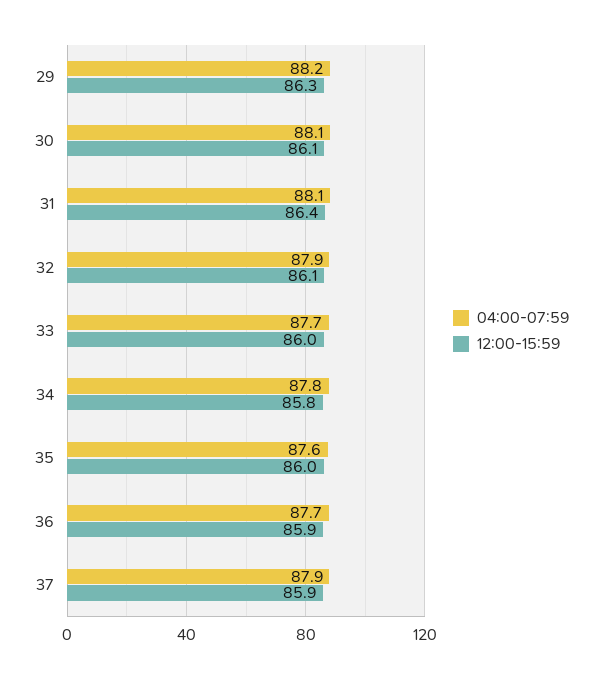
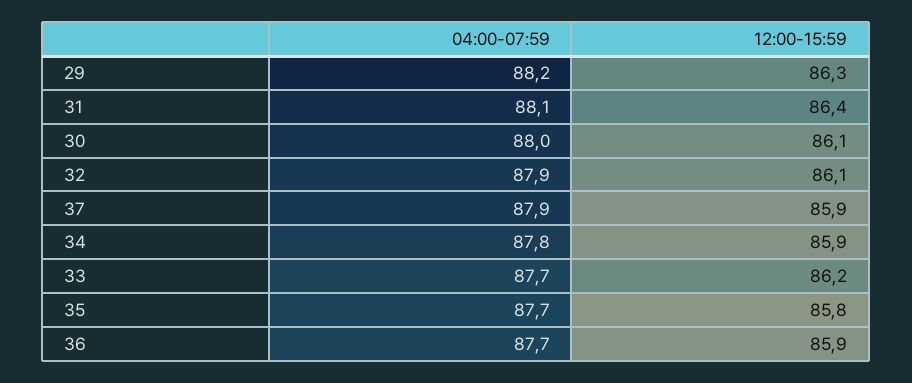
  {
    "04:00-07:59": {
      "29": 88.2,
-     "30": 88.1,
+     "30": 88,
      "31": 88.1,
      "32": 87.9,
      "33": 87.7,
      "34": 87.8,
-     "35": 87.6,
+     "35": 87.7,
      "36": 87.7,
      "37": 87.9
    },
    "12:00-15:59": {
      "29": 86.3,
      "30": 86.1,
      "31": 86.4,
      "32": 86.1,
-     "33": 86,
+     "33": 86.2,
-     "34": 85.8,
+     "34": 85.9,
-     "35": 86,
+     "35": 85.8,
      "36": 85.9,
      "37": 85.9
    }
  }

